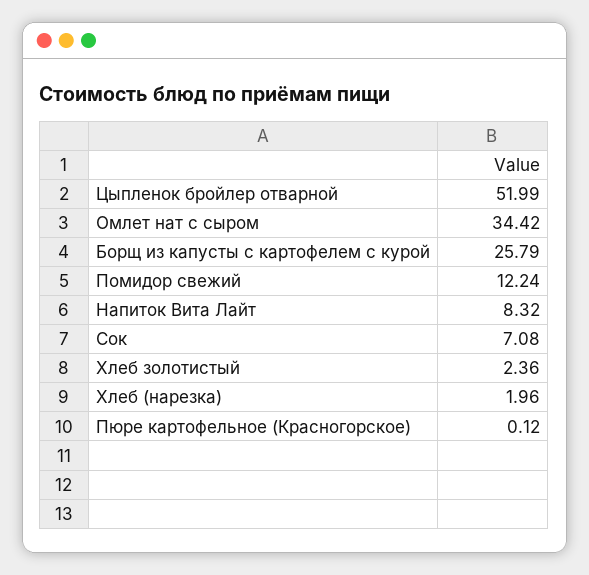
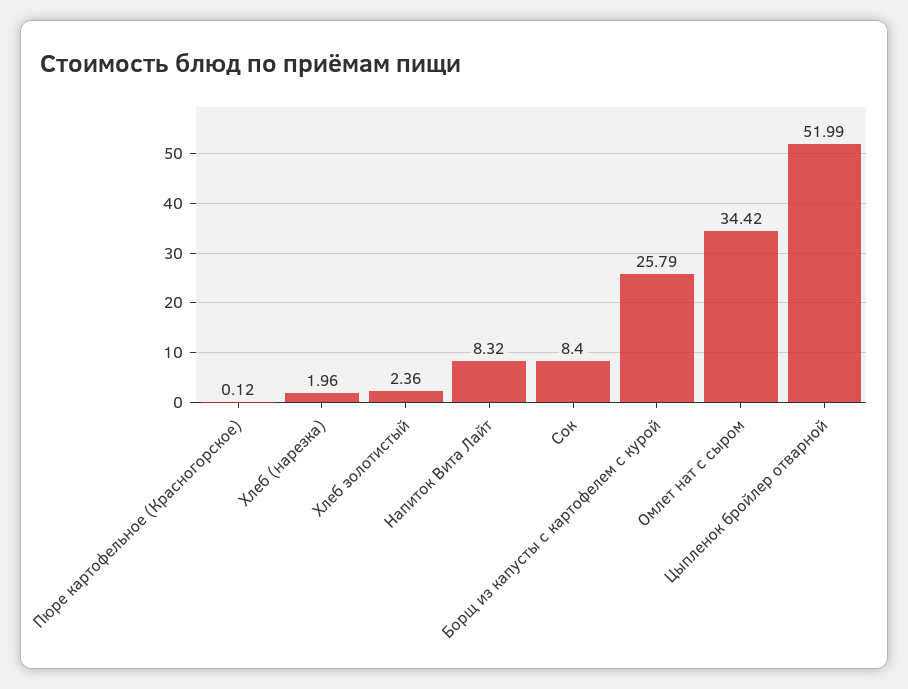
  {
    "Цыпленок бройлер отварной": 51.99,
    "Омлет нат с сыром": 34.42,
    "Борщ из капусты с картофелем с курой": 25.79,
-   "Помидор свежий": 12.24,
    "Напиток Вита Лайт": 8.32,
-   "Сок": 7.08,
+   "Сок": 8.4,
    "Хлеб золотистый": 2.36,
    "Хлеб (нарезка)": 1.96,
    "Пюре картофельное (Красногорское)": 0.12
  }

